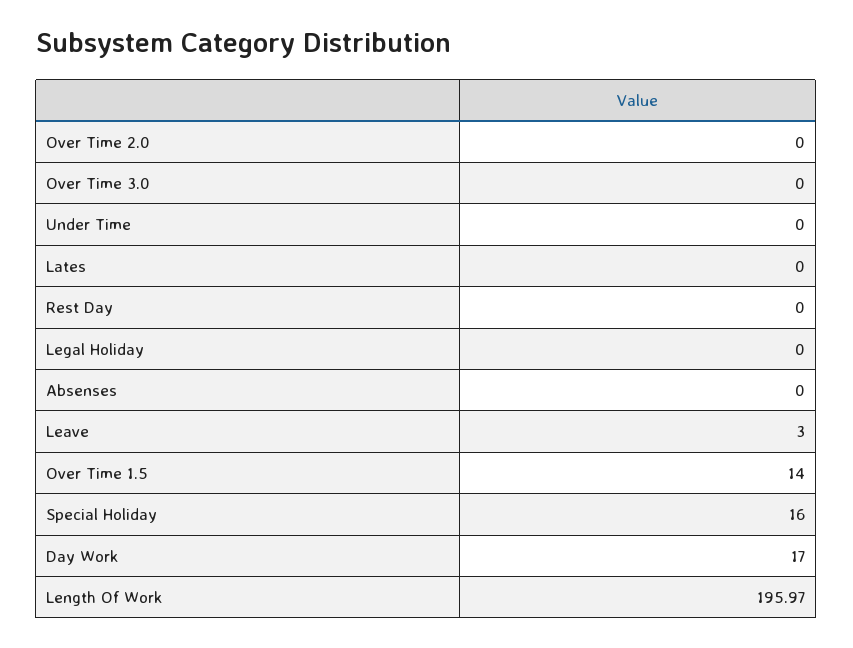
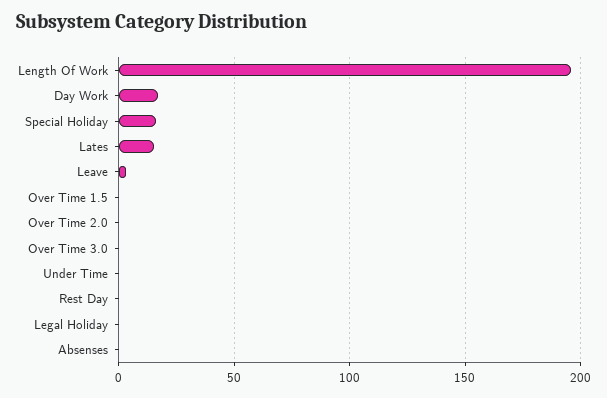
  {
    "Over Time 2.0": 0,
    "Over Time 3.0": 0,
    "Under Time": 0,
-   "Lates": 0,
+   "Lates": 15,
    "Rest Day": 0,
    "Legal Holiday": 0,
    "Absenses": 0,
    "Leave": 3,
-   "Over Time 1.5": 14,
+   "Over Time 1.5": 0,
    "Special Holiday": 16,
    "Day Work": 17,
    "Length Of Work": 195.97
  }

